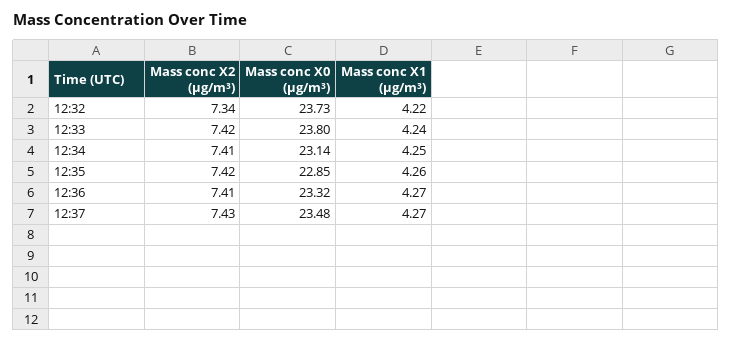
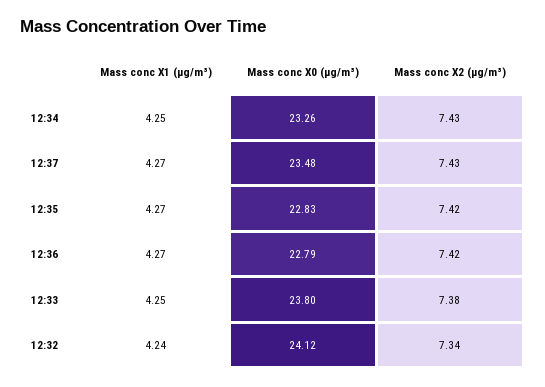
  {
    "Mass conc X2 (μg/m³)": {
      "12:32": 7.34,
-     "12:33": 7.42,
+     "12:33": 7.38,
-     "12:34": 7.41,
+     "12:34": 7.43,
      "12:35": 7.42,
-     "12:36": 7.41,
+     "12:36": 7.42,
      "12:37": 7.43
    },
    "Mass conc X0 (μg/m³)": {
-     "12:32": 23.73,
+     "12:32": 24.12,
      "12:33": 23.8,
-     "12:34": 23.14,
+     "12:34": 23.26,
-     "12:35": 22.85,
+     "12:35": 22.83,
-     "12:36": 23.32,
+     "12:36": 22.79,
      "12:37": 23.48
    },
    "Mass conc X1 (μg/m³)": {
-     "12:32": 4.22,
+     "12:32": 4.24,
-     "12:33": 4.24,
+     "12:33": 4.25,
      "12:34": 4.25,
-     "12:35": 4.26,
+     "12:35": 4.27,
      "12:36": 4.27,
      "12:37": 4.27
    }
  }

